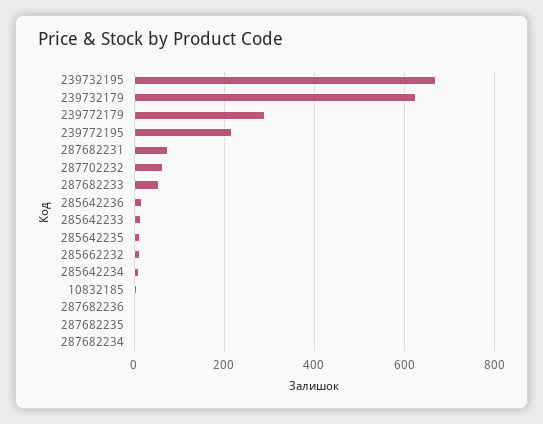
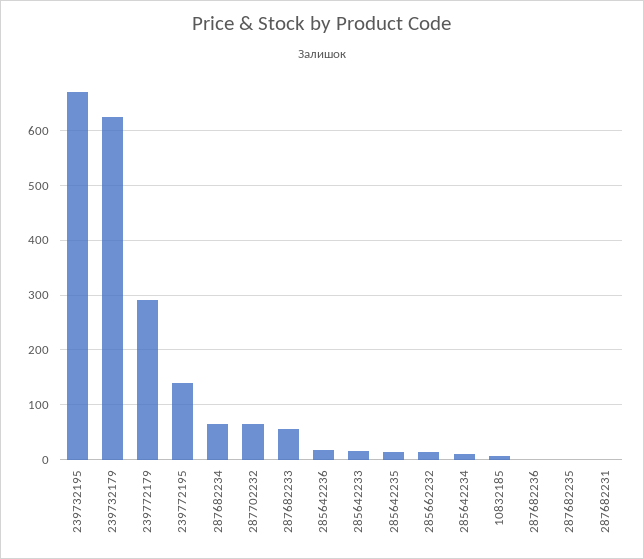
  {
    "239732195": 680,
    "239732179": 620,
    "239772179": 300,
-   "239772195": 220,
+   "239772195": 140,
-   "287682231": 80,
+   "287682231": 0,
    "287702232": 60,
    "287682233": 60,
    "285642236": 20,
    "285642233": 20,
    "285642235": 20,
    "285662232": 20,
    "285642234": 20,
    "10832185": 0,
    "287682236": 0,
    "287682235": 0,
-   "287682234": 0
+   "287682234": 60
  }

